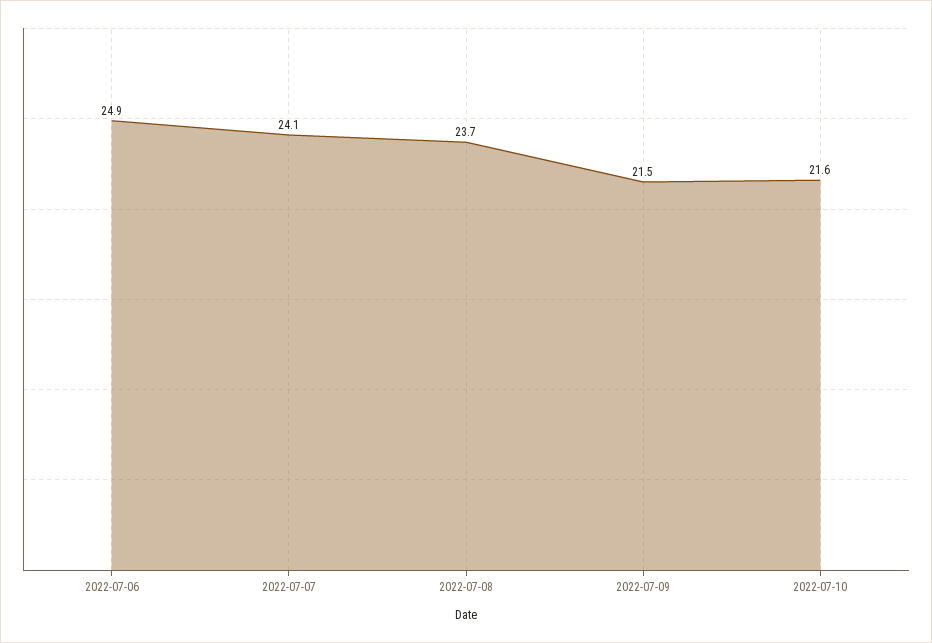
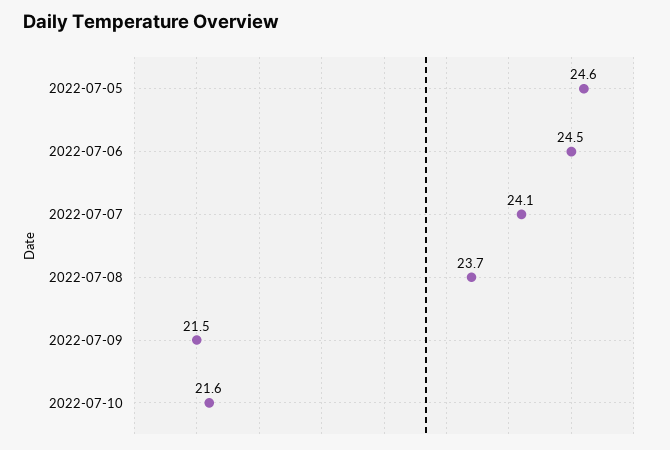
  {
-   "2022-07-06": 24.9,
+   "2022-07-06": 24.5,
    "2022-07-07": 24.1,
    "2022-07-08": 23.7,
    "2022-07-09": 21.5,
-   "2022-07-10": 21.6
+   "2022-07-10": 21.6,
+   "2022-07-05": 24.6
  }

